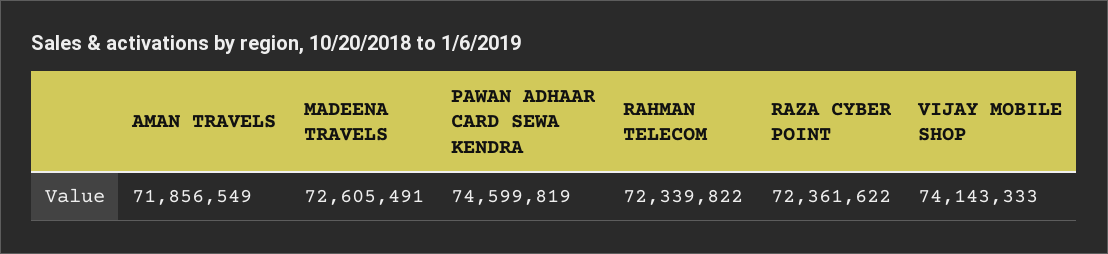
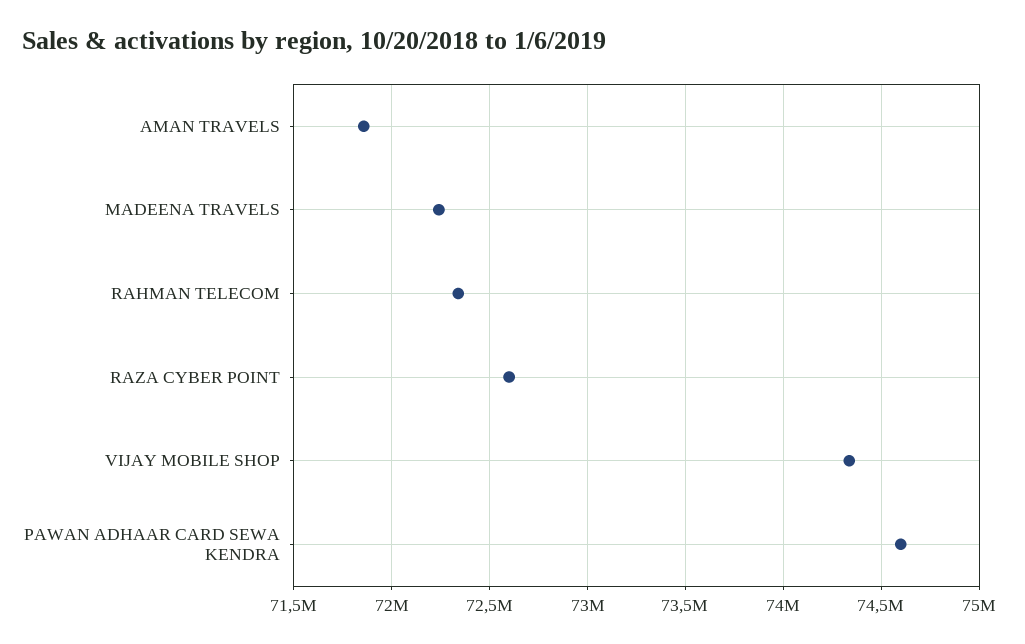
  {
    "AMAN TRAVELS": 71856549,
-   "MADEENA TRAVELS": 72605491,
+   "MADEENA TRAVELS": 72250000,
    "PAWAN ADHAAR CARD SEWA KENDRA": 74599819,
    "RAHMAN TELECOM": 72339822,
-   "RAZA CYBER POINT": 72361622,
+   "RAZA CYBER POINT": 72600000,
-   "VIJAY MOBILE SHOP": 74143333
+   "VIJAY MOBILE SHOP": 74350000
  }

